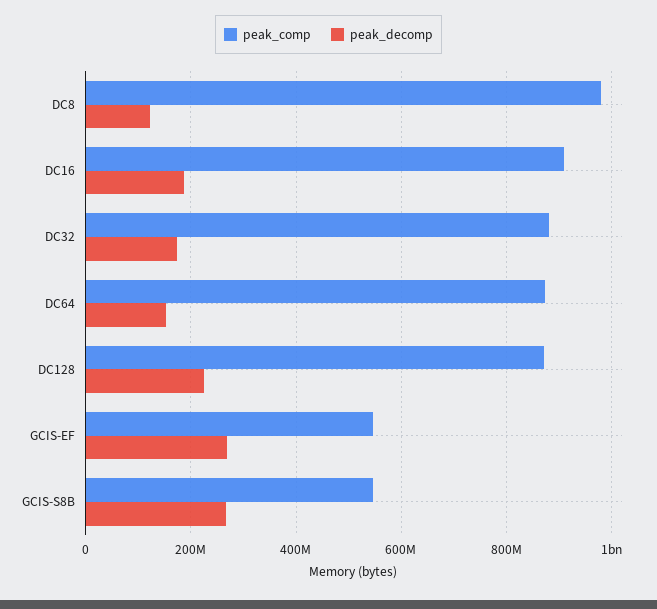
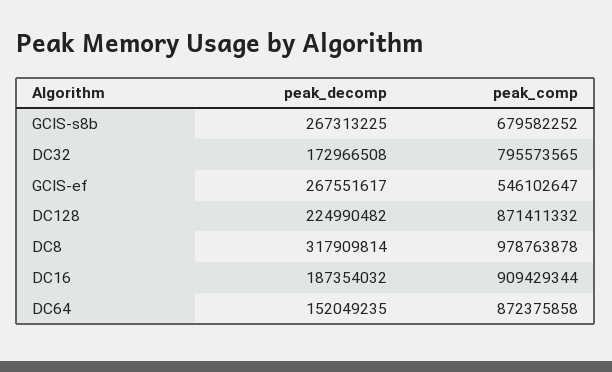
  {
    "peak_comp": {
      "DC8": 978763878,
      "DC16": 909429344,
-     "DC32": 880000000,
+     "DC32": 795573565,
      "DC64": 872375858,
      "DC128": 871411332,
      "GCIS-EF": 546102647,
-     "GCIS-S8B": 540000000
+     "GCIS-S8B": 679582252
    },
    "peak_decomp": {
-     "DC8": 120000000,
+     "DC8": 317909814,
      "DC16": 187354032,
      "DC32": 172966508,
      "DC64": 152049235,
      "DC128": 224990482,
      "GCIS-EF": 267551617,
      "GCIS-S8B": 267313225
    }
  }

